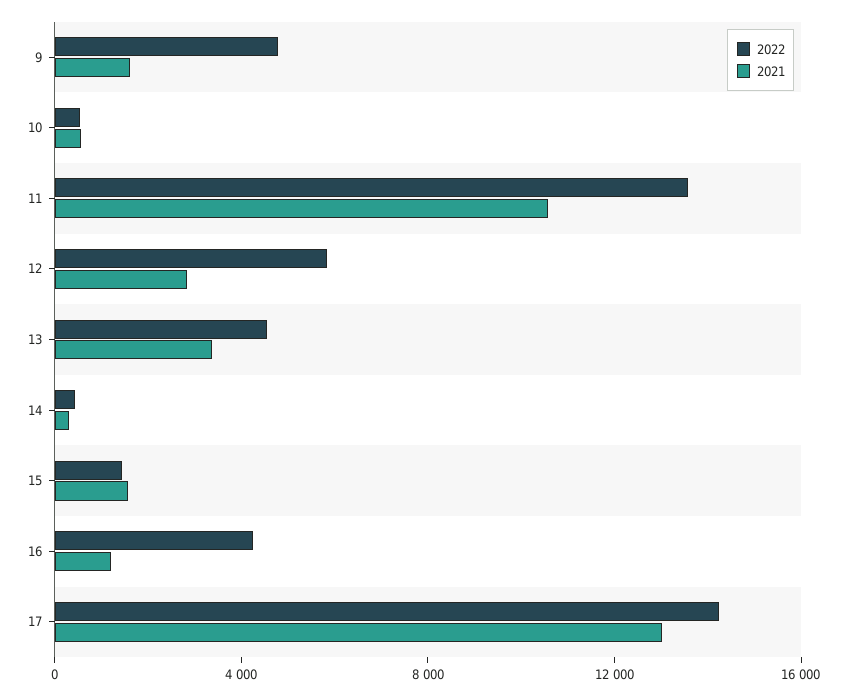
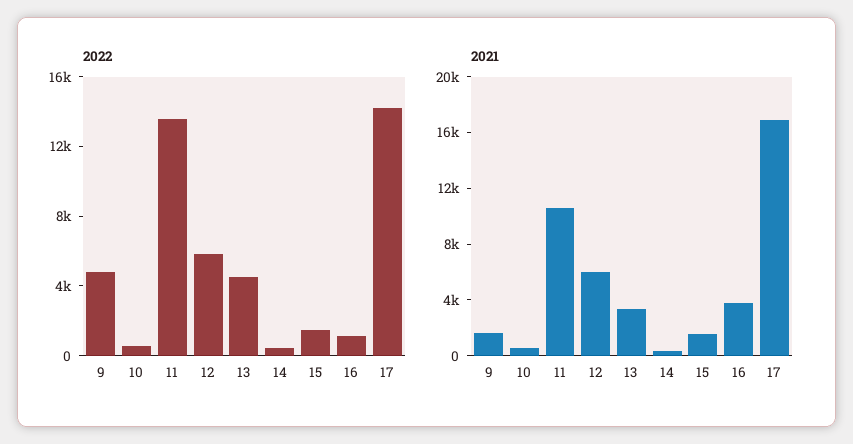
  {
    "2022": {
      "9": 5000,
      "10": 1000,
      "11": 14000,
      "12": 6000,
      "13": 5000,
      "14": 0,
      "15": 1000,
-     "16": 4000,
+     "16": 1000,
      "17": 14000
    },
    "2021": {
      "9": 2000,
      "10": 1000,
      "11": 11000,
-     "12": 3000,
+     "12": 6000,
      "13": 3000,
      "14": 0,
      "15": 2000,
-     "16": 1000,
+     "16": 4000,
-     "17": 13000
+     "17": 17000
    }
  }

